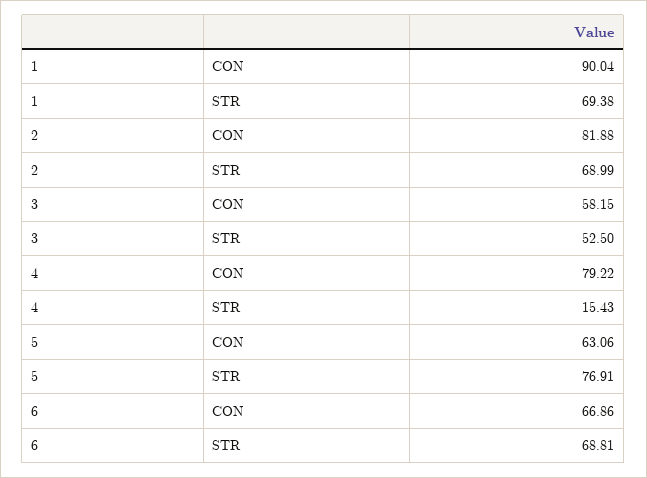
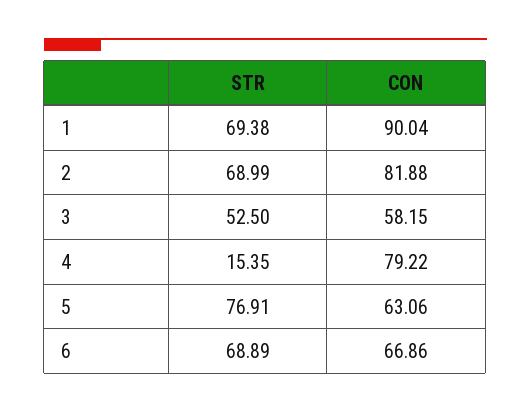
  {
    "1": {
      "CON": 90.04,
      "STR": 69.38
    },
    "2": {
      "CON": 81.88,
      "STR": 68.99
    },
    "3": {
      "CON": 58.15,
      "STR": 52.5
    },
    "4": {
      "CON": 79.22,
-     "STR": 15.43
+     "STR": 15.35
    },
    "5": {
      "CON": 63.06,
      "STR": 76.91
    },
    "6": {
      "CON": 66.86,
-     "STR": 68.81
+     "STR": 68.89
    }
  }

